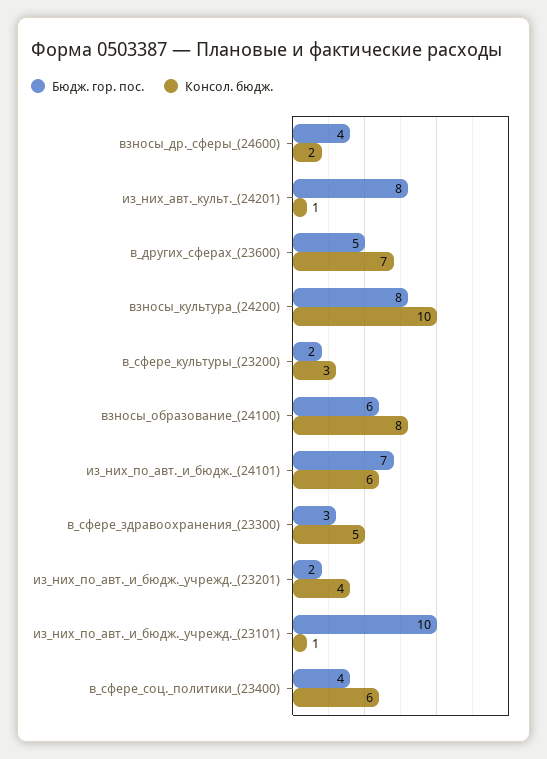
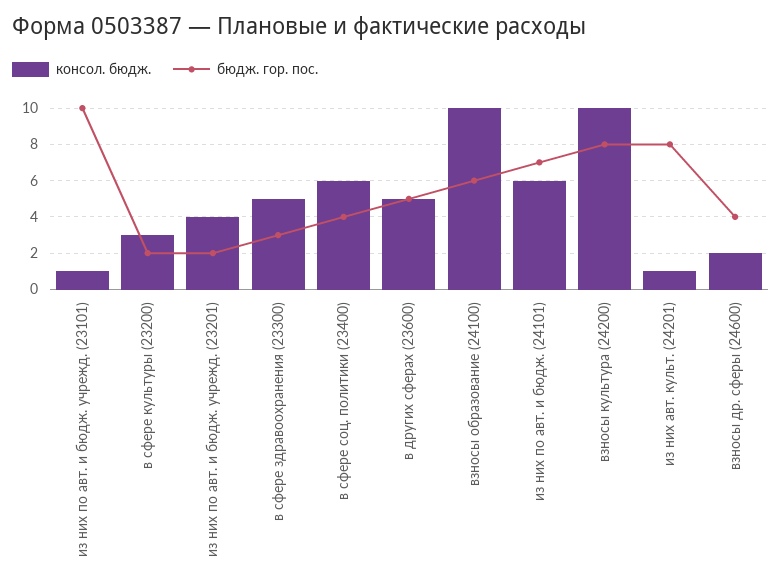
  {
    "Бюдж. гор. пос.": {
      "взносы_др._сферы_(24600)": 4,
      "из_них_авт._культ._(24201)": 8,
      "в_других_сферах_(23600)": 5,
      "взносы_культура_(24200)": 8,
      "в_сфере_культуры_(23200)": 2,
      "взносы_образование_(24100)": 6,
      "из_них_по_авт._и_бюдж._(24101)": 7,
      "в_сфере_здравоохранения_(23300)": 3,
      "из_них_по_авт._и_бюдж._учрежд._(23201)": 2,
      "из_них_по_авт._и_бюдж._учрежд._(23101)": 10,
      "в_сфере_соц._политики_(23400)": 4
    },
    "Консол. бюдж.": {
      "взносы_др._сферы_(24600)": 2,
      "из_них_авт._культ._(24201)": 1,
-     "в_других_сферах_(23600)": 7,
+     "в_других_сферах_(23600)": 5,
      "взносы_культура_(24200)": 10,
      "в_сфере_культуры_(23200)": 3,
-     "взносы_образование_(24100)": 8,
+     "взносы_образование_(24100)": 10,
      "из_них_по_авт._и_бюдж._(24101)": 6,
      "в_сфере_здравоохранения_(23300)": 5,
      "из_них_по_авт._и_бюдж._учрежд._(23201)": 4,
      "из_них_по_авт._и_бюдж._учрежд._(23101)": 1,
      "в_сфере_соц._политики_(23400)": 6
    }
  }

